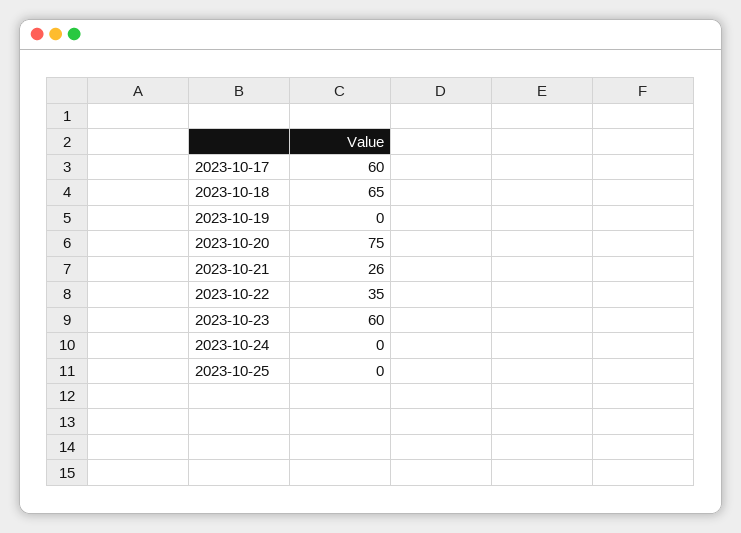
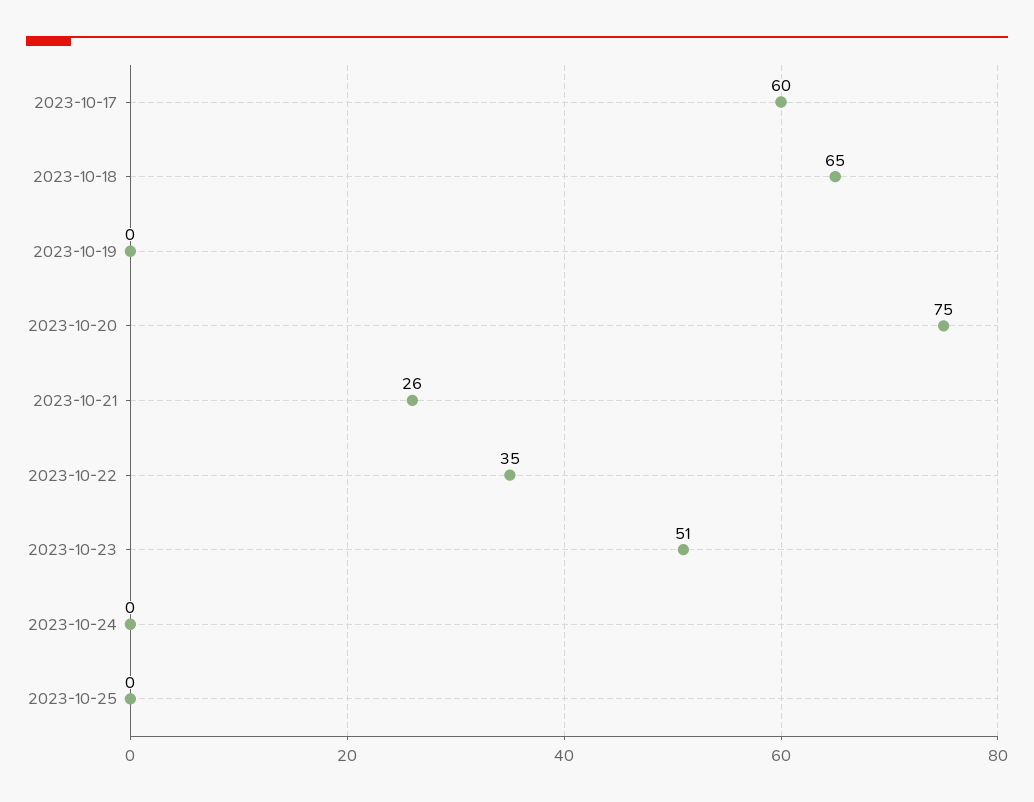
  {
    "2023-10-17": 60,
    "2023-10-18": 65,
    "2023-10-19": 0,
    "2023-10-20": 75,
    "2023-10-21": 26,
    "2023-10-22": 35,
-   "2023-10-23": 60,
+   "2023-10-23": 51,
    "2023-10-24": 0,
    "2023-10-25": 0
  }

